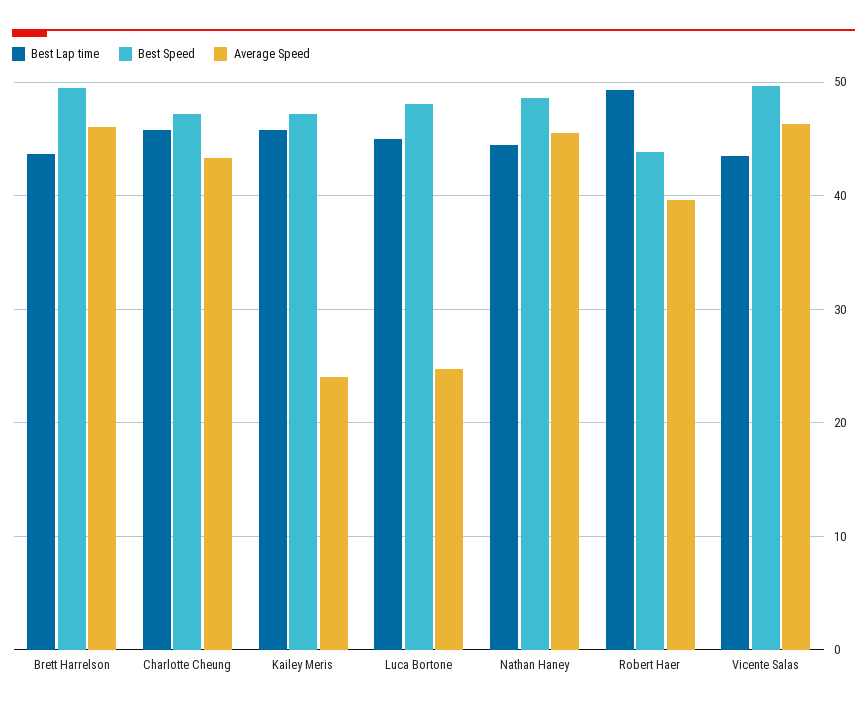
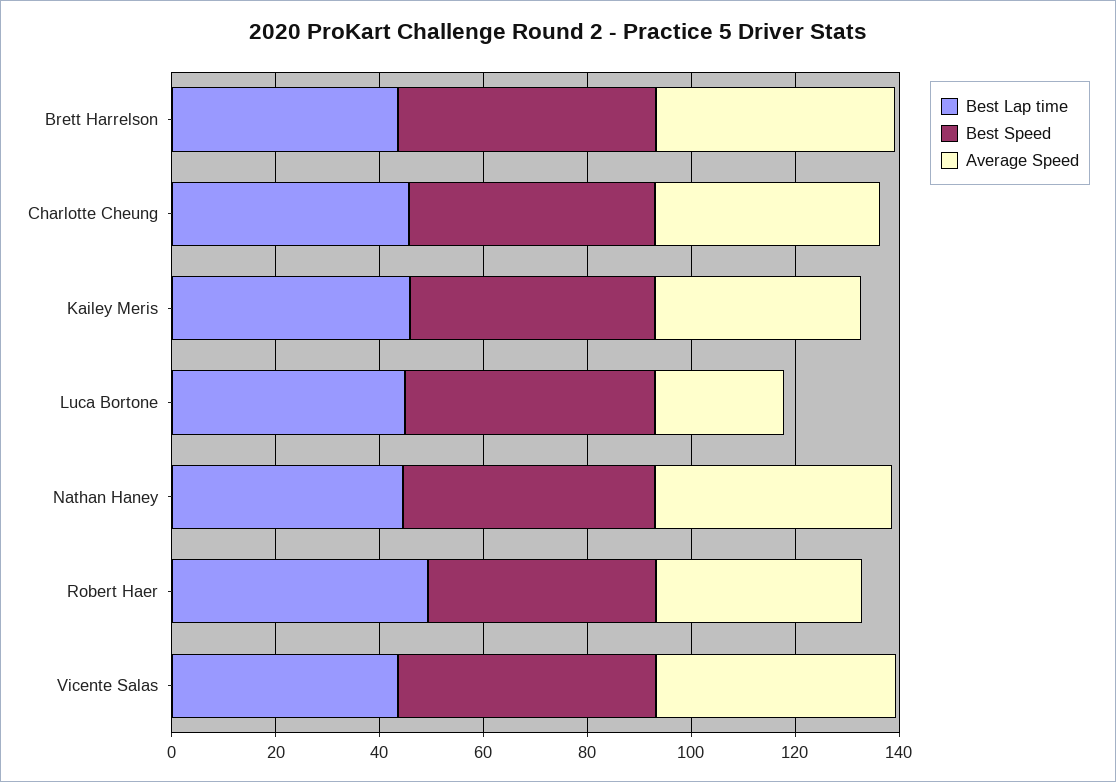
  {
    "Best Lap time": {
      "Brett Harrelson": 44,
      "Charlotte Cheung": 46,
      "Kailey Meris": 46,
      "Luca Bortone": 45,
      "Nathan Haney": 44,
      "Robert Haer": 49,
      "Vicente Salas": 44
    },
    "Best Speed": {
      "Brett Harrelson": 49,
      "Charlotte Cheung": 47,
      "Kailey Meris": 47,
      "Luca Bortone": 48,
      "Nathan Haney": 49,
      "Robert Haer": 44,
      "Vicente Salas": 50
    },
    "Average Speed": {
      "Brett Harrelson": 46,
      "Charlotte Cheung": 43,
-     "Kailey Meris": 24,
+     "Kailey Meris": 40,
      "Luca Bortone": 25,
      "Nathan Haney": 45,
      "Robert Haer": 40,
      "Vicente Salas": 46
    }
  }

